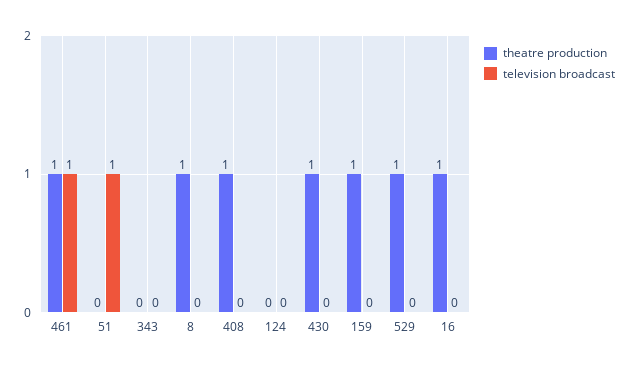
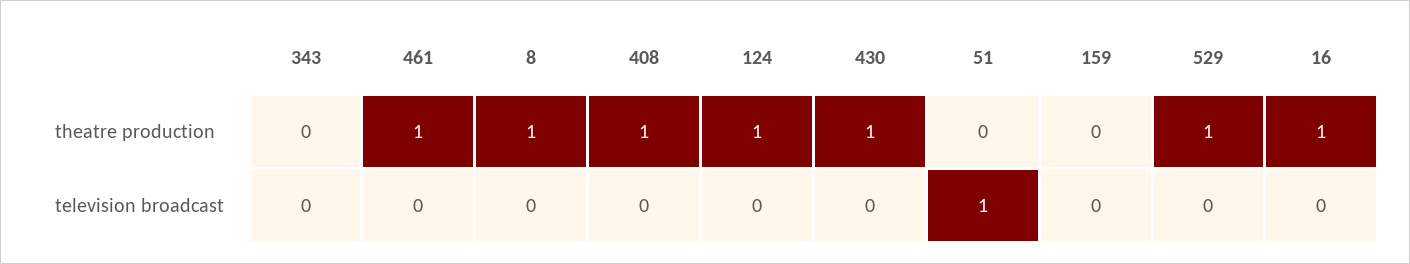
  {
    "theatre production": {
      "461": 1,
      "51": 0,
      "343": 0,
      "8": 1,
      "408": 1,
-     "124": 0,
+     "124": 1,
      "430": 1,
-     "159": 1,
+     "159": 0,
      "529": 1,
      "16": 1
    },
    "television broadcast": {
-     "461": 1,
+     "461": 0,
      "51": 1,
      "343": 0,
      "8": 0,
      "408": 0,
      "124": 0,
      "430": 0,
      "159": 0,
      "529": 0,
      "16": 0
    }
  }

